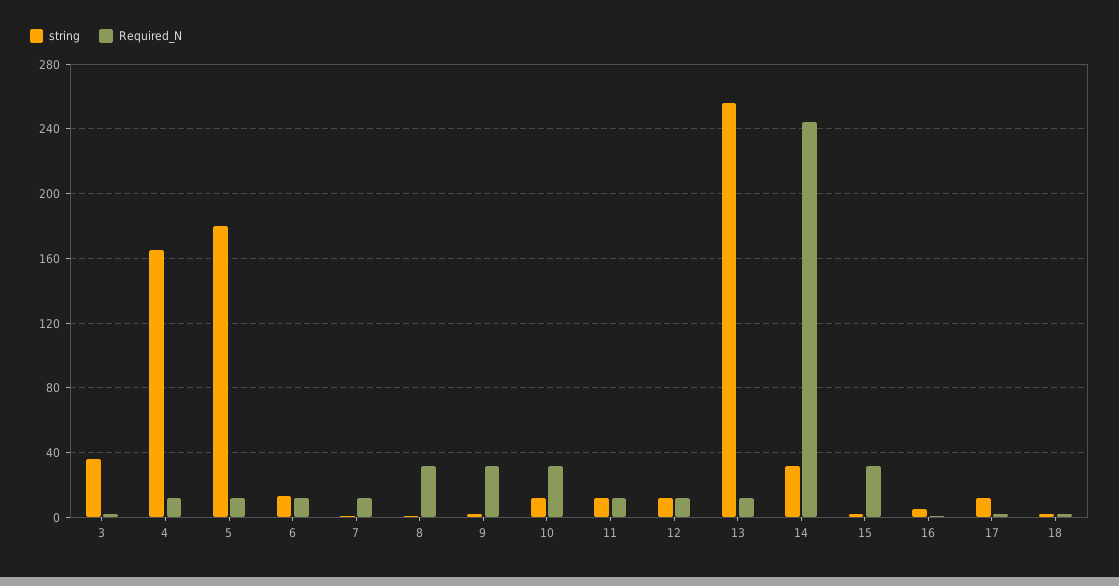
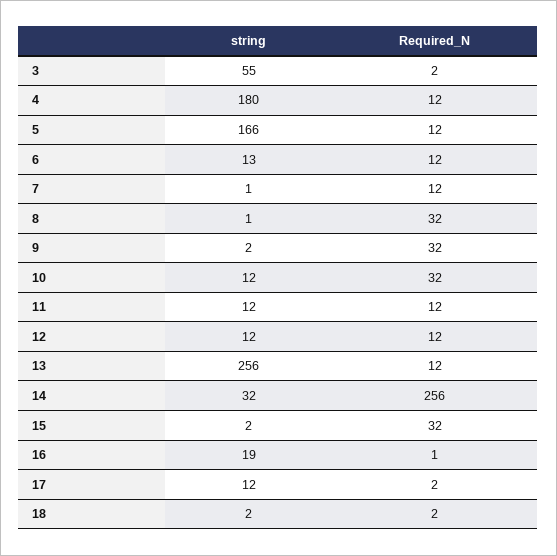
  {
    "string": {
-     "3": 35,
+     "3": 55,
-     "4": 165,
+     "4": 180,
-     "5": 180,
+     "5": 166,
      "6": 13,
      "7": 1,
      "8": 1,
      "9": 2,
      "10": 12,
      "11": 12,
      "12": 12,
      "13": 256,
      "14": 32,
      "15": 2,
-     "16": 5,
+     "16": 19,
      "17": 12,
      "18": 2
    },
    "Required_N": {
      "3": 2,
      "4": 12,
      "5": 12,
      "6": 12,
      "7": 12,
      "8": 32,
      "9": 32,
      "10": 32,
      "11": 12,
      "12": 12,
      "13": 12,
-     "14": 245,
+     "14": 256,
      "15": 32,
      "16": 1,
      "17": 2,
      "18": 2
    }
  }

